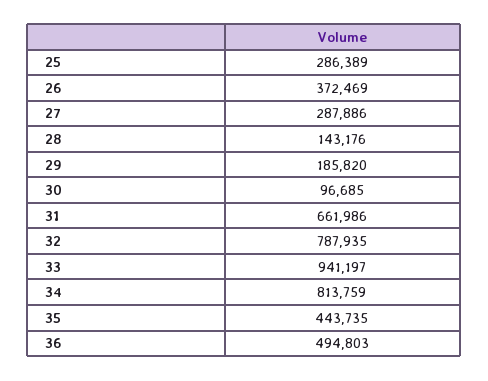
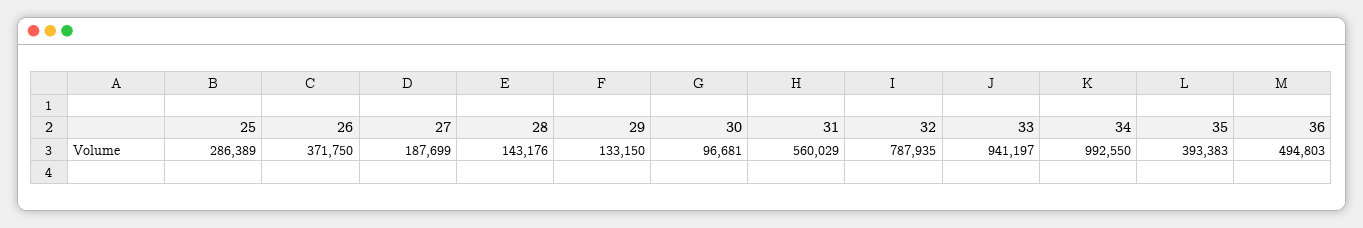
  {
    "25": 286389,
-   "26": 372469,
+   "26": 371750,
-   "27": 287886,
+   "27": 187699,
    "28": 143176,
-   "29": 185820,
+   "29": 133150,
-   "30": 96685,
+   "30": 96681,
-   "31": 661986,
+   "31": 560029,
    "32": 787935,
    "33": 941197,
-   "34": 813759,
+   "34": 992550,
-   "35": 443735,
+   "35": 393383,
    "36": 494803
  }

